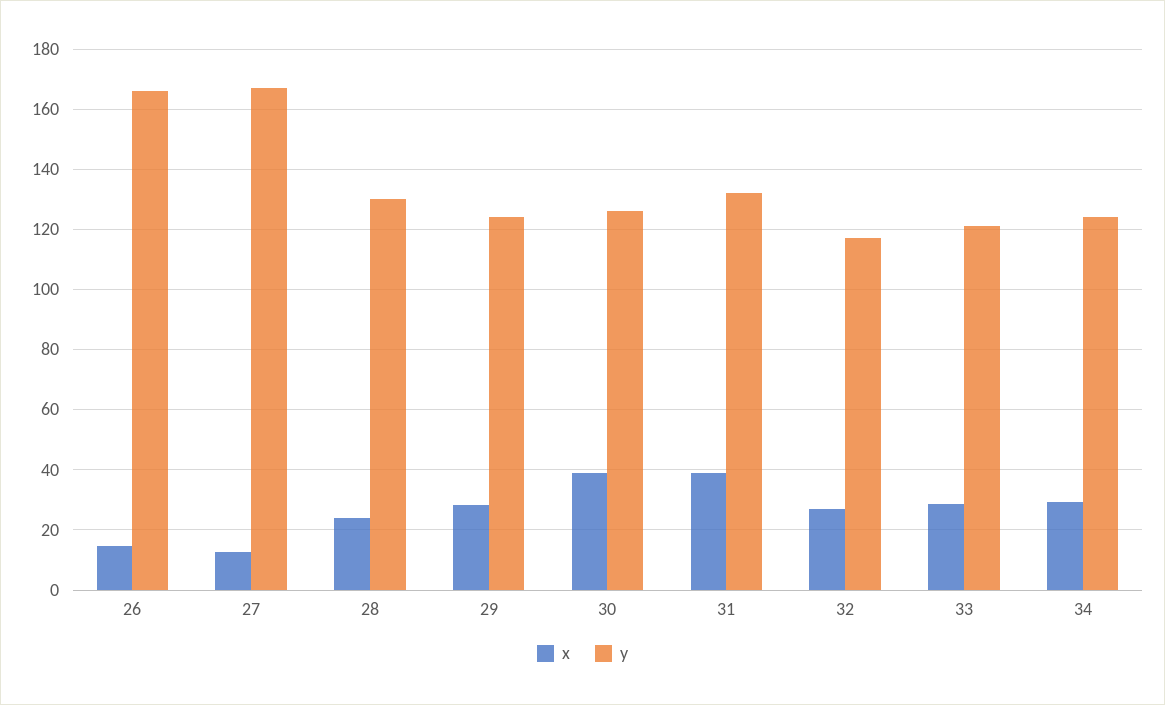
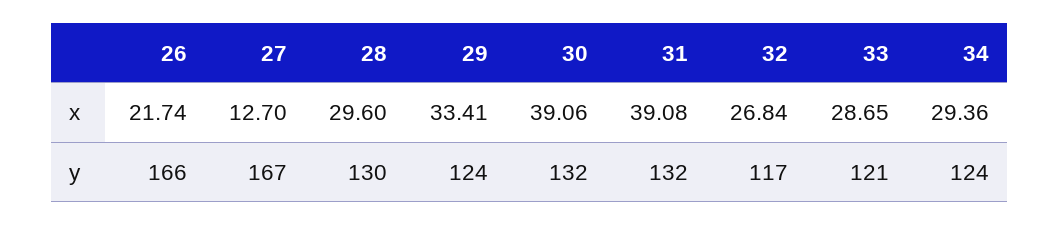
  {
    "x": {
-     "26": 14,
+     "26": 21.74,
      "27": 12.7,
-     "28": 24,
+     "28": 29.6,
-     "29": 28,
+     "29": 33.41,
      "30": 39.06,
      "31": 39.08,
      "32": 26.84,
      "33": 28.65,
      "34": 29.36
    },
    "y": {
      "26": 166,
      "27": 167,
      "28": 130,
      "29": 124,
-     "30": 126,
+     "30": 132,
      "31": 132,
      "32": 117,
      "33": 121,
      "34": 124
    }
  }

